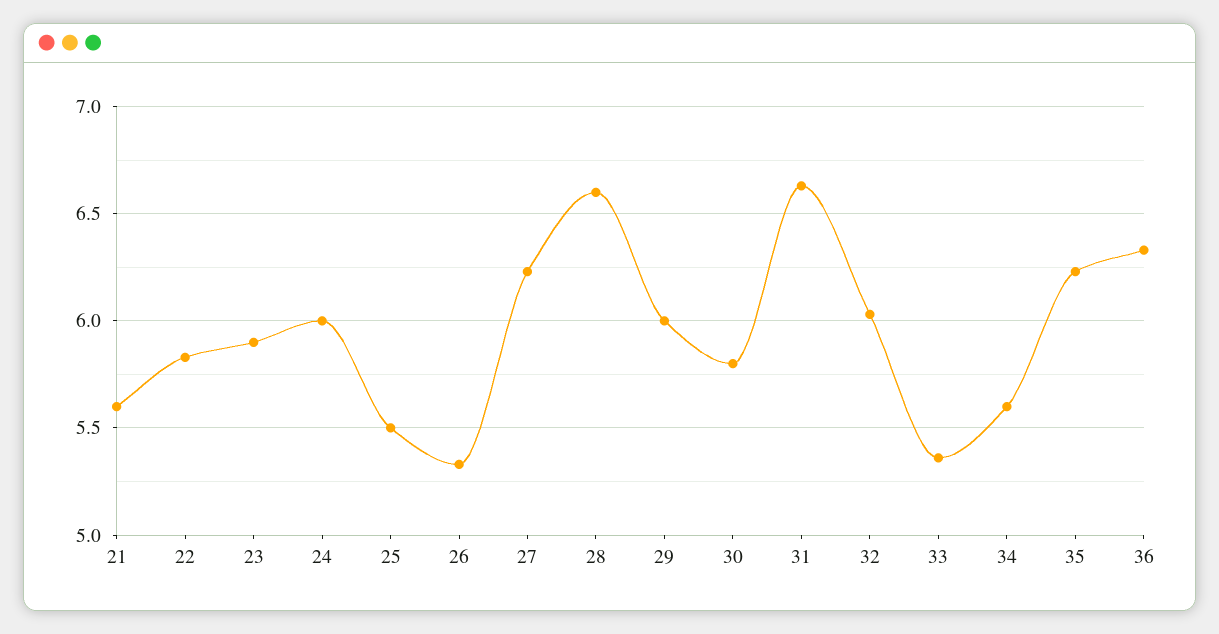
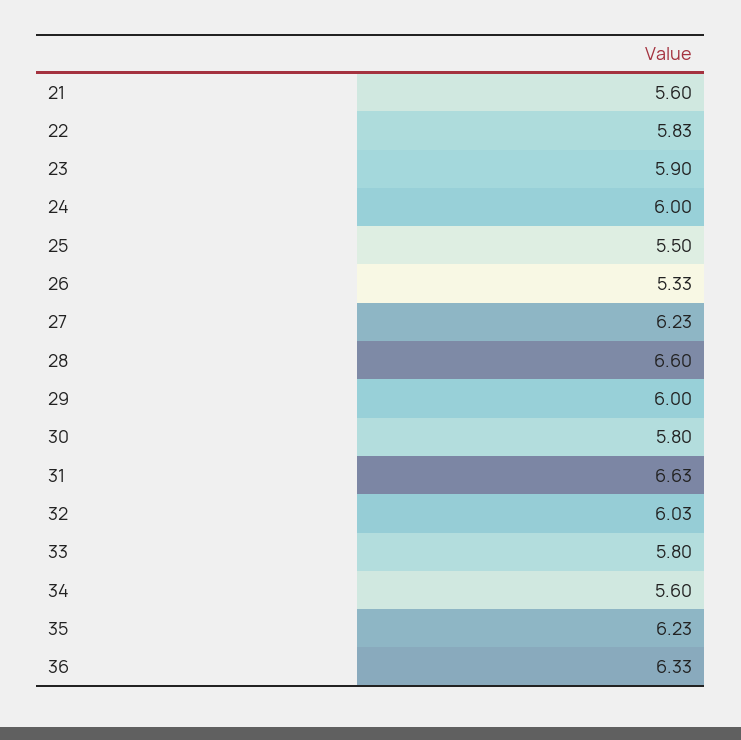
  {
    "21": 5.6,
    "22": 5.83,
    "23": 5.9,
    "24": 6,
    "25": 5.5,
    "26": 5.33,
    "27": 6.23,
    "28": 6.6,
    "29": 6,
    "30": 5.8,
    "31": 6.63,
    "32": 6.03,
-   "33": 5.35,
+   "33": 5.8,
    "34": 5.6,
    "35": 6.23,
    "36": 6.33
  }

